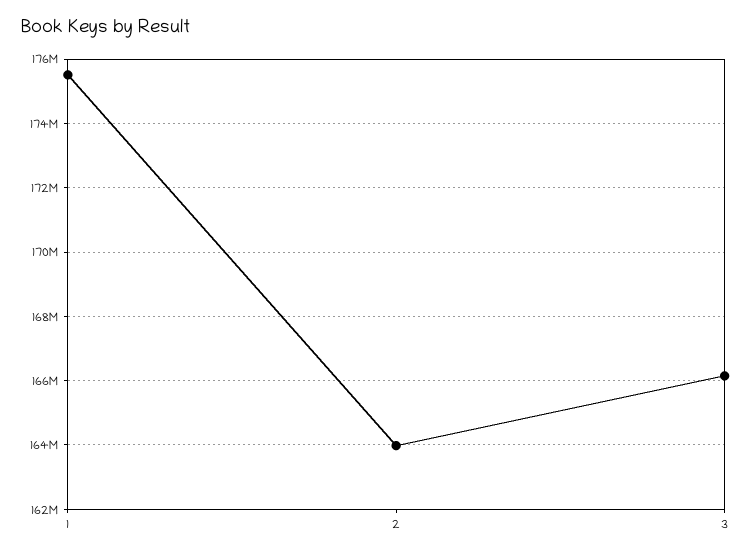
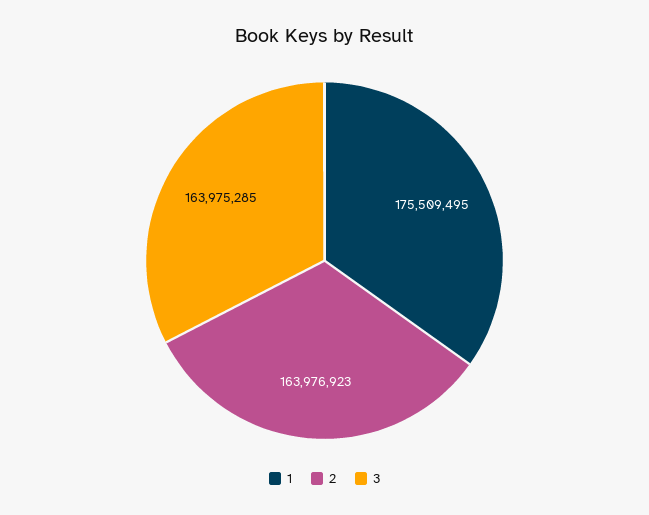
  {
    "1": 175509495,
    "2": 163976923,
-   "3": 166200000
+   "3": 163975285
  }

